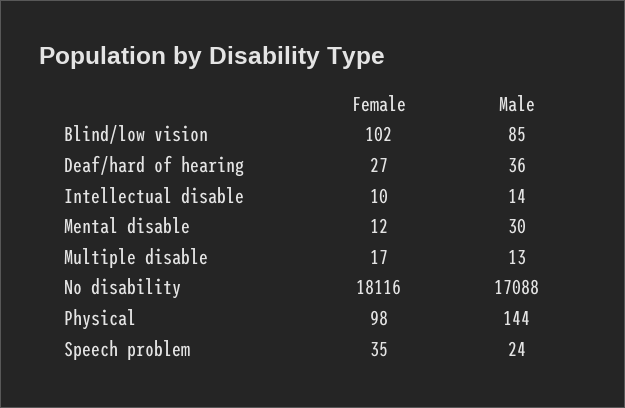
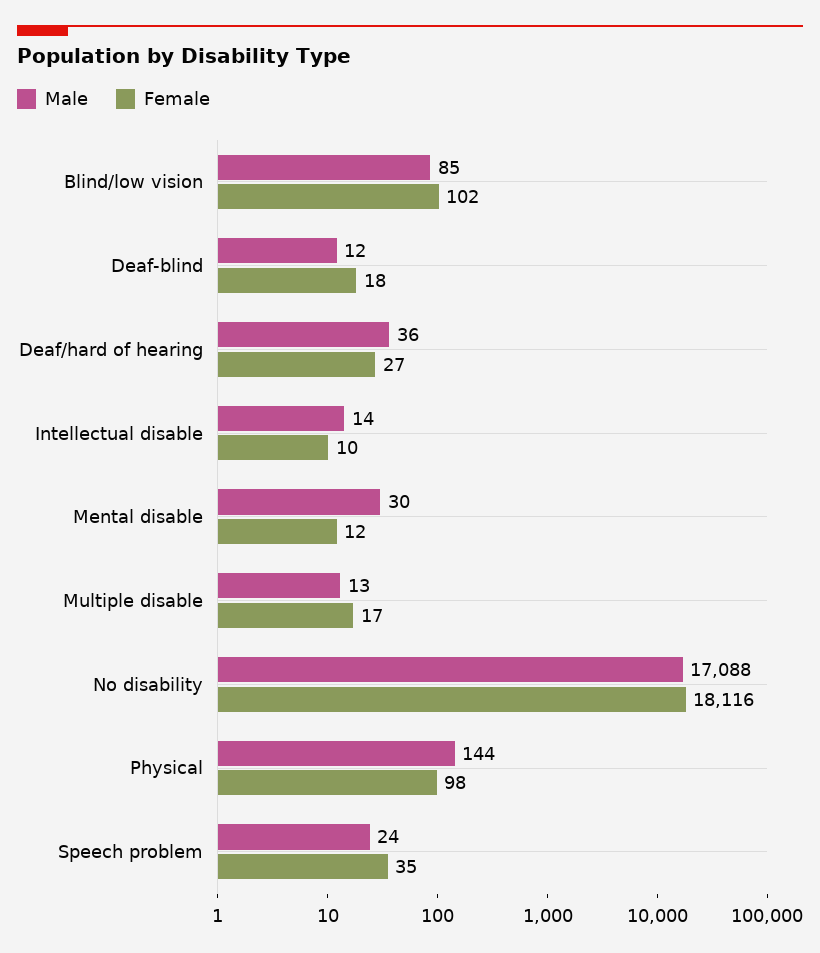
  {
    "Female": {
      "Blind/low vision": 102,
      "Deaf/hard of hearing": 27,
      "Intellectual disable": 10,
      "Mental disable": 12,
      "Multiple disable": 17,
      "No disability": 18116,
      "Physical": 98,
-     "Speech problem": 35
+     "Speech problem": 35,
+     "Deaf-blind": 18
    },
    "Male": {
      "Blind/low vision": 85,
      "Deaf/hard of hearing": 36,
      "Intellectual disable": 14,
      "Mental disable": 30,
      "Multiple disable": 13,
      "No disability": 17088,
      "Physical": 144,
-     "Speech problem": 24
+     "Speech problem": 24,
+     "Deaf-blind": 12
    }
  }

